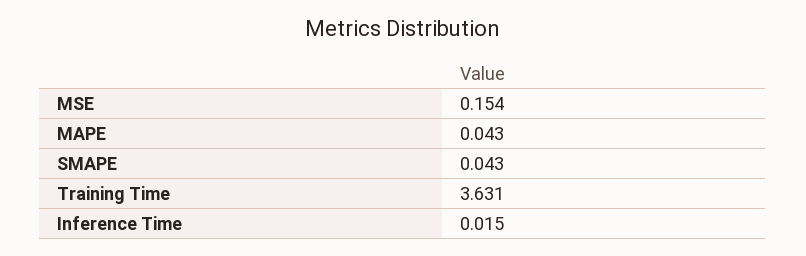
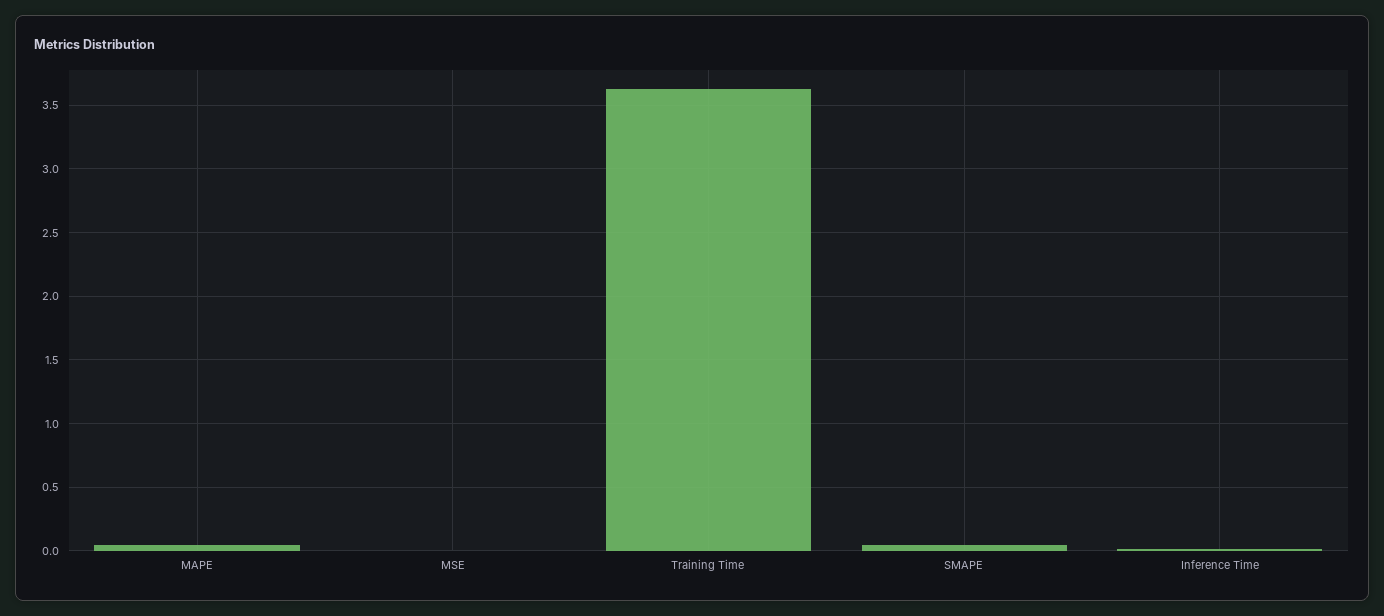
  {
-   "MSE": 0.154,
+   "MSE": 0,
    "MAPE": 0.043,
    "SMAPE": 0.043,
    "Training Time": 3.631,
    "Inference Time": 0.015
  }

